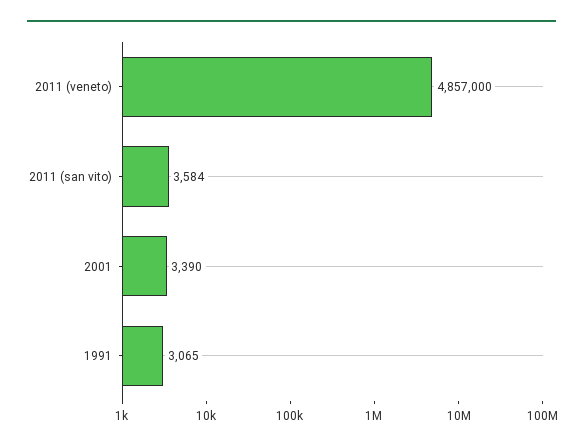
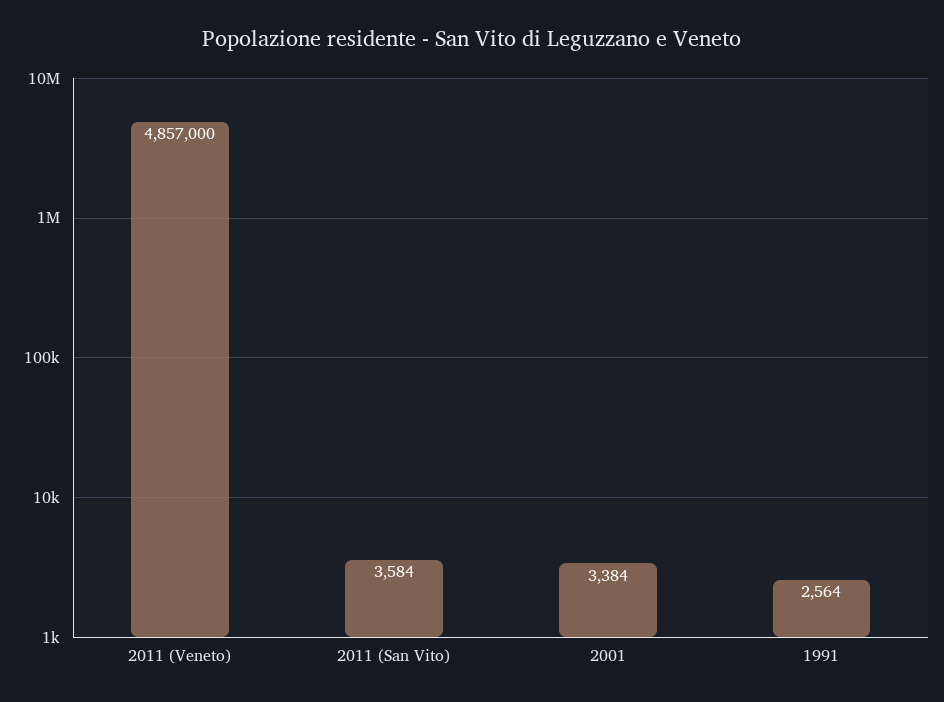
  {
    "2011 (veneto)": 4857000,
    "2011 (san vito)": 3584,
-   "2001": 3390,
+   "2001": 3384,
-   "1991": 3065
+   "1991": 2564
  }

